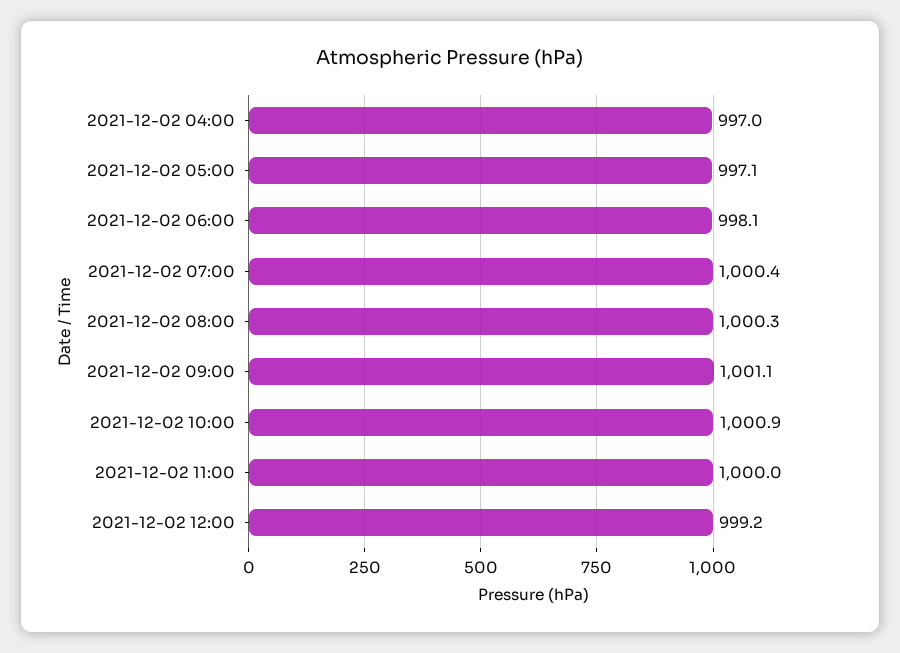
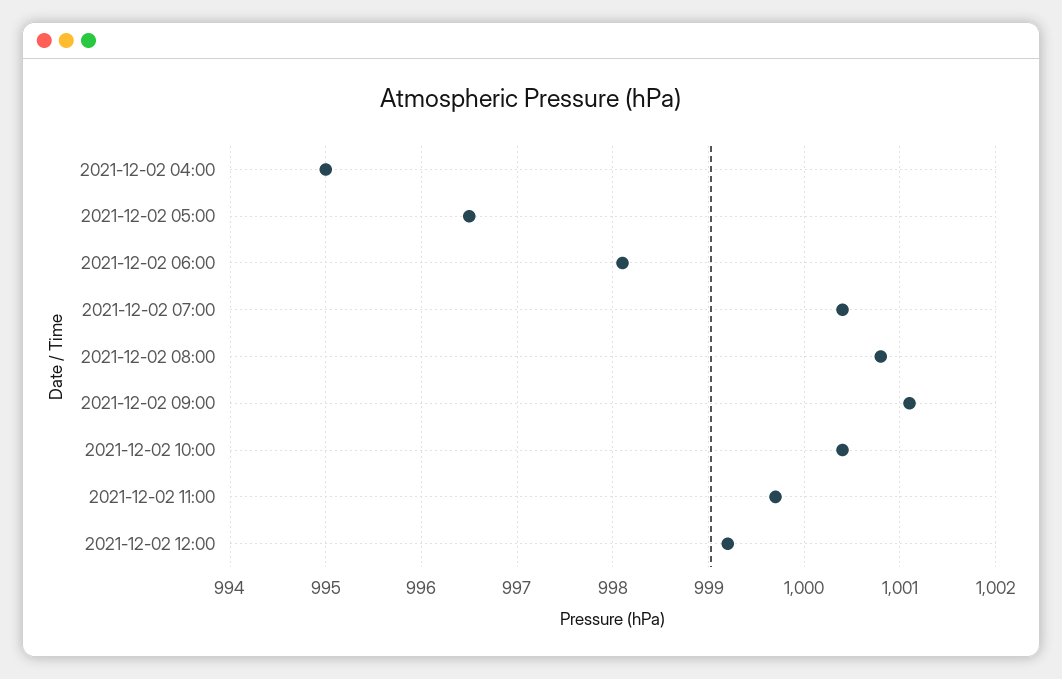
  {
-   "2021-12-02 04:00": 997,
+   "2021-12-02 04:00": 995,
-   "2021-12-02 05:00": 997.1,
+   "2021-12-02 05:00": 996.5,
    "2021-12-02 06:00": 998.1,
    "2021-12-02 07:00": 1000.4,
-   "2021-12-02 08:00": 1000.3,
+   "2021-12-02 08:00": 1000.8,
    "2021-12-02 09:00": 1001.1,
-   "2021-12-02 10:00": 1000.9,
+   "2021-12-02 10:00": 1000.4,
-   "2021-12-02 11:00": 1000,
+   "2021-12-02 11:00": 999.7,
    "2021-12-02 12:00": 999.2
  }

